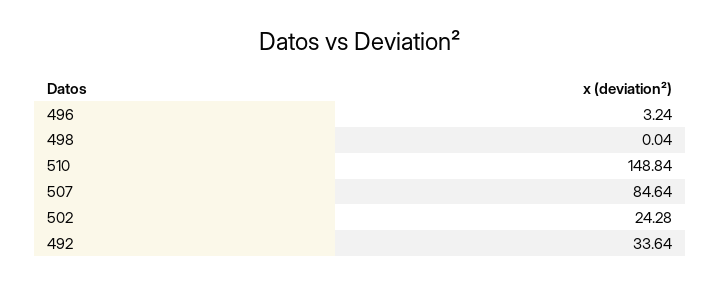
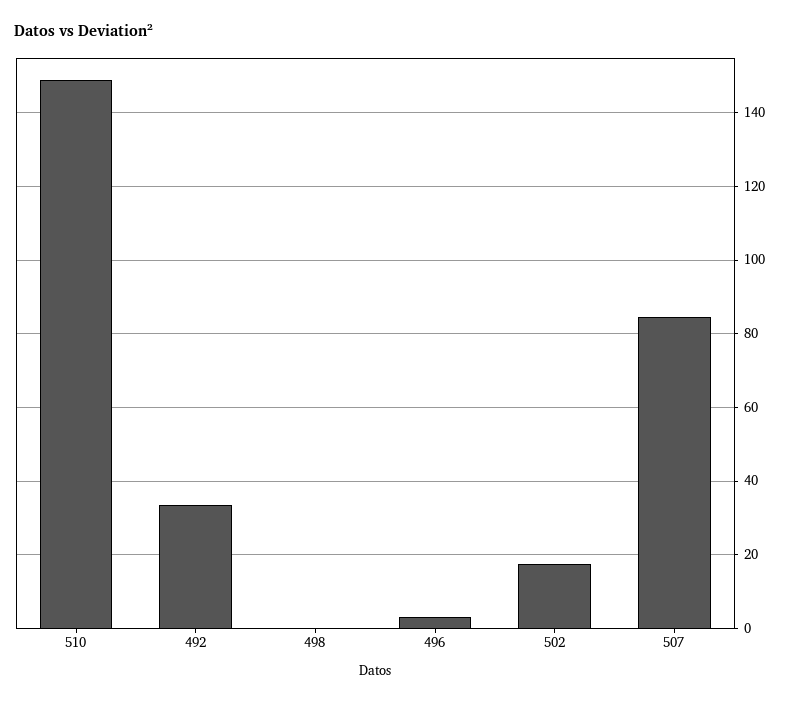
  {
    "496": 3.24,
    "498": 0.04,
    "510": 148.84,
    "507": 84.64,
-   "502": 24.28,
+   "502": 18,
    "492": 33.64
  }

